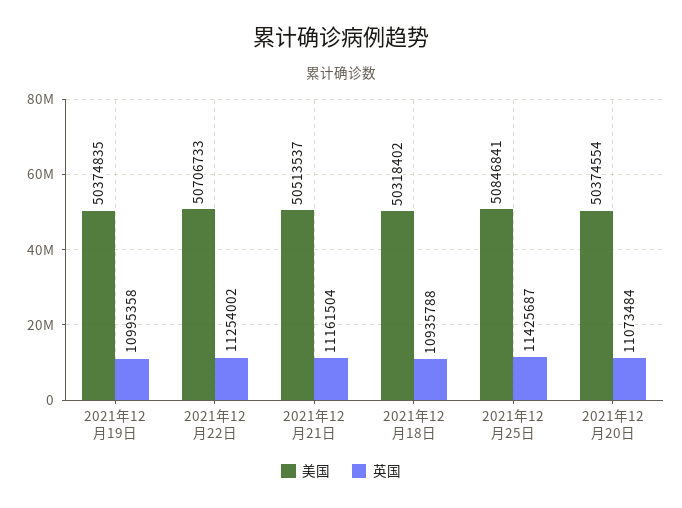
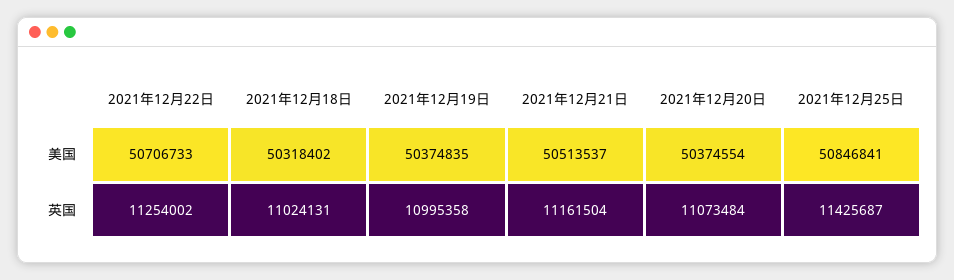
  {
    "美国": {
      "2021年12月19日": 50374835,
      "2021年12月22日": 50706733,
      "2021年12月21日": 50513537,
      "2021年12月18日": 50318402,
      "2021年12月25日": 50846841,
      "2021年12月20日": 50374554
    },
    "英国": {
      "2021年12月19日": 10995358,
      "2021年12月22日": 11254002,
      "2021年12月21日": 11161504,
-     "2021年12月18日": 10935788,
+     "2021年12月18日": 11024131,
      "2021年12月25日": 11425687,
      "2021年12月20日": 11073484
    }
  }

